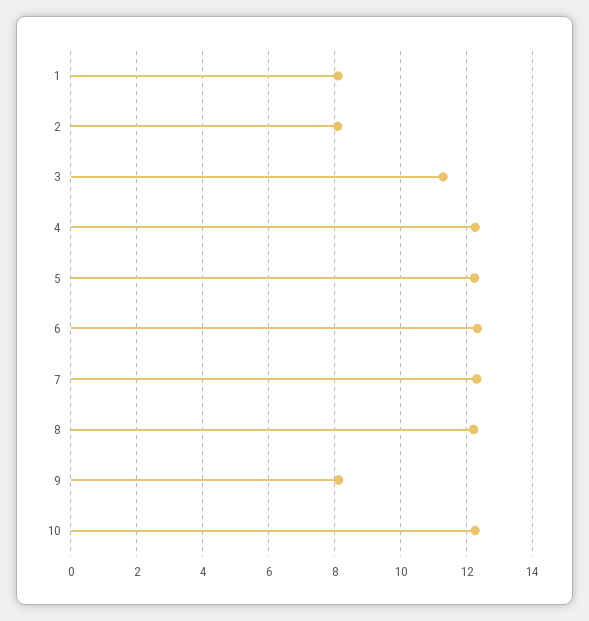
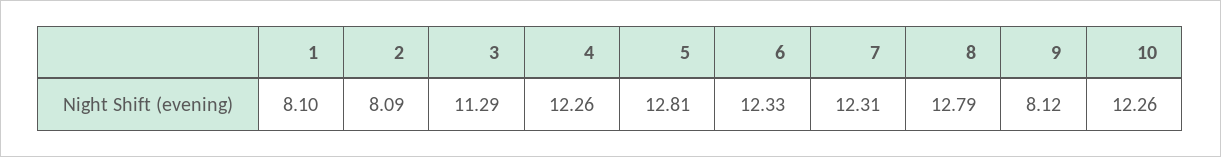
  {
    "1": 8.1,
    "2": 8.09,
    "3": 11.29,
    "4": 12.26,
-   "5": 12.2,
+   "5": 12.81,
    "6": 12.33,
    "7": 12.31,
-   "8": 12.2,
+   "8": 12.79,
    "9": 8.12,
    "10": 12.26
  }

